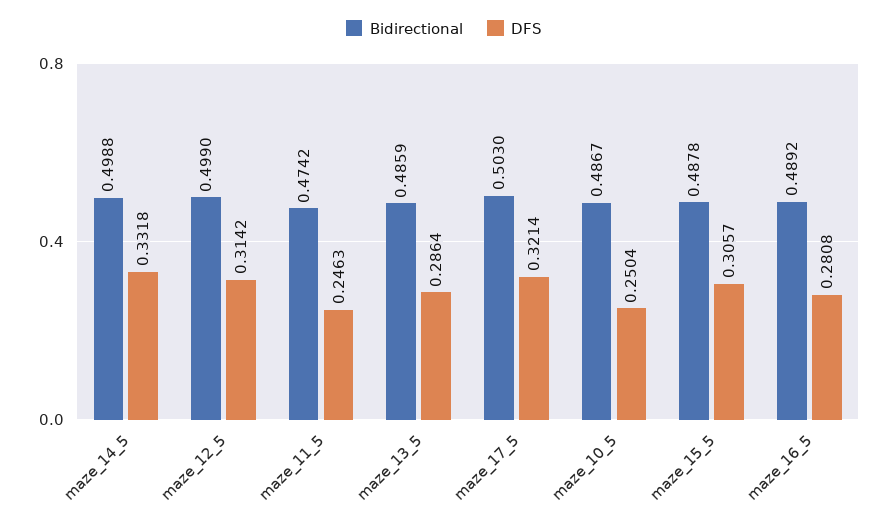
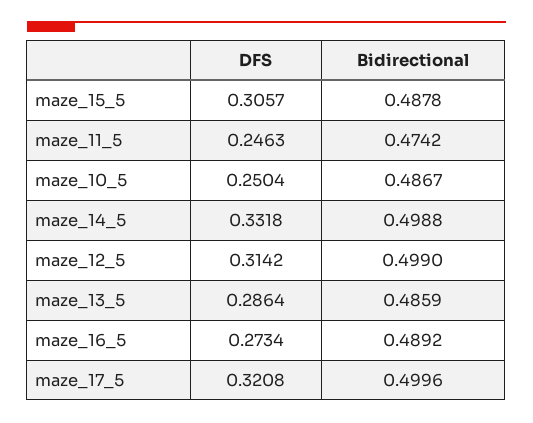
  {
    "Bidirectional": {
      "maze_14_5": 0.4988,
      "maze_12_5": 0.499,
      "maze_11_5": 0.4742,
      "maze_13_5": 0.4859,
-     "maze_17_5": 0.503,
+     "maze_17_5": 0.4996,
      "maze_10_5": 0.4867,
      "maze_15_5": 0.4878,
      "maze_16_5": 0.4892
    },
    "DFS": {
      "maze_14_5": 0.3318,
      "maze_12_5": 0.3142,
      "maze_11_5": 0.2463,
      "maze_13_5": 0.2864,
-     "maze_17_5": 0.3214,
+     "maze_17_5": 0.3208,
      "maze_10_5": 0.2504,
      "maze_15_5": 0.3057,
-     "maze_16_5": 0.2808
+     "maze_16_5": 0.2734
    }
  }

